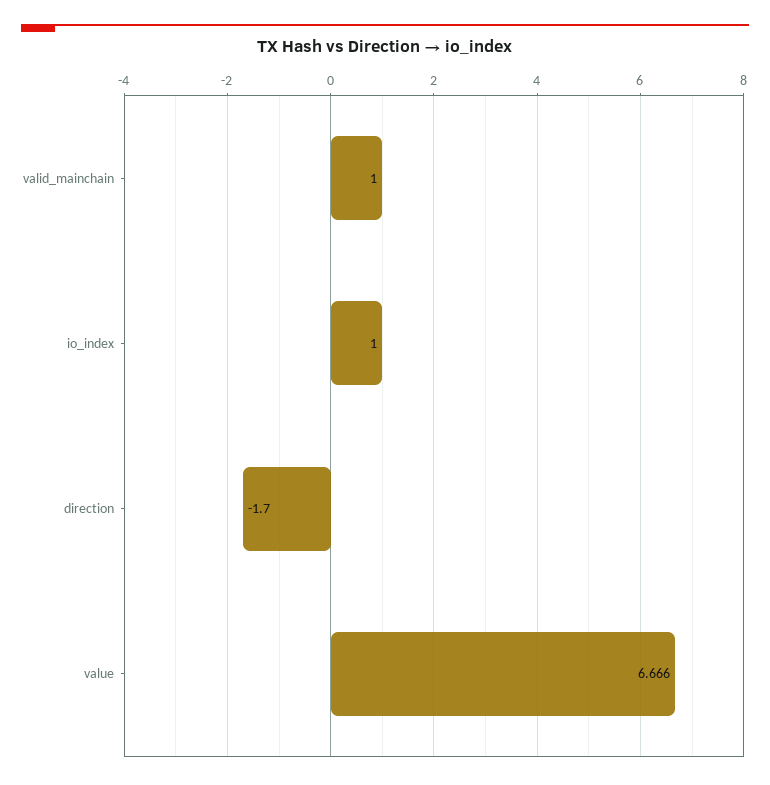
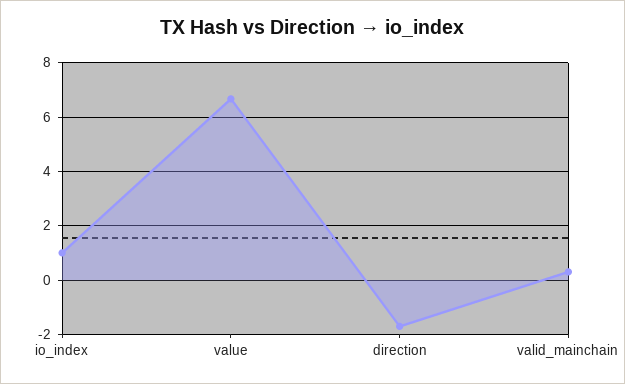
  {
-   "valid_mainchain": 1,
+   "valid_mainchain": 0.25,
    "io_index": 1,
    "direction": -1.7,
    "value": 6.666
  }

